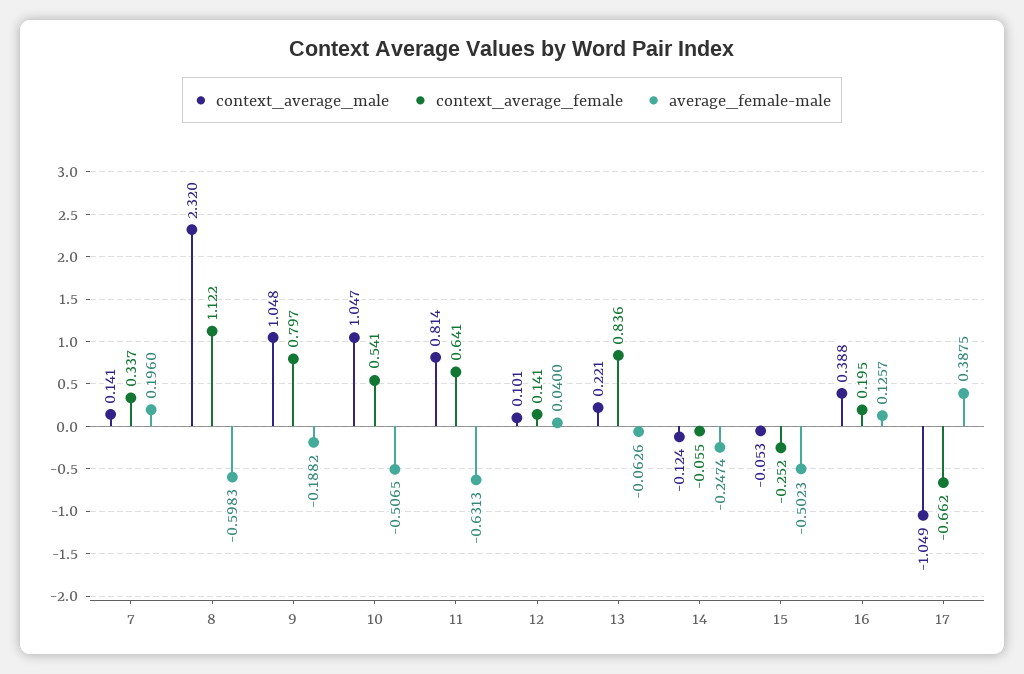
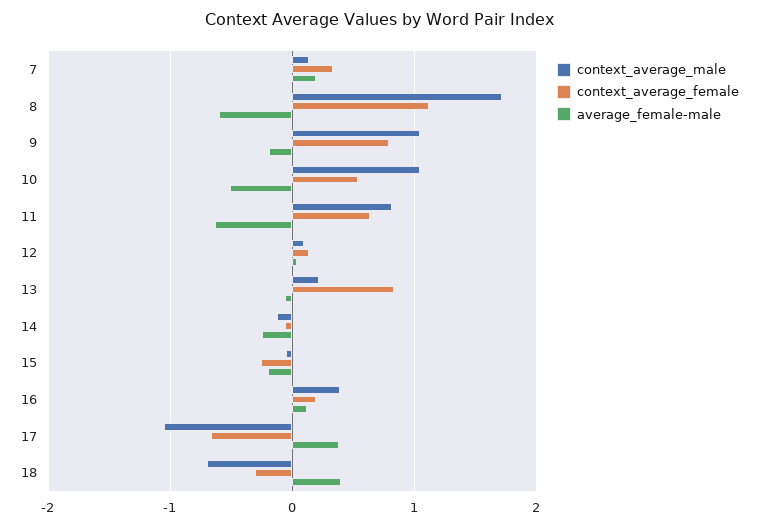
  {
    "context_average_male": {
      "7": 0.141,
-     "8": 2.32,
+     "8": 1.7,
      "9": 1.048,
      "10": 1.047,
      "11": 0.814,
      "12": 0.101,
      "13": 0.221,
      "14": -0.124,
      "15": -0.053,
      "16": 0.388,
-     "17": -1.049
+     "17": -1.049,
+     "18": -0.7
    },
    "context_average_female": {
      "7": 0.337,
      "8": 1.122,
      "9": 0.797,
      "10": 0.541,
      "11": 0.641,
      "12": 0.141,
      "13": 0.836,
      "14": -0.055,
      "15": -0.252,
      "16": 0.195,
-     "17": -0.662
+     "17": -0.662,
+     "18": -0.3
    },
    "average_female-male": {
      "7": 0.196,
      "8": -0.5983,
      "9": -0.1882,
      "10": -0.5065,
      "11": -0.6313,
      "12": 0.04,
      "13": -0.0626,
      "14": -0.2474,
-     "15": -0.5023,
+     "15": -0.2,
      "16": 0.1257,
-     "17": 0.3875
+     "17": 0.3875,
+     "18": 0.4
    }
  }

